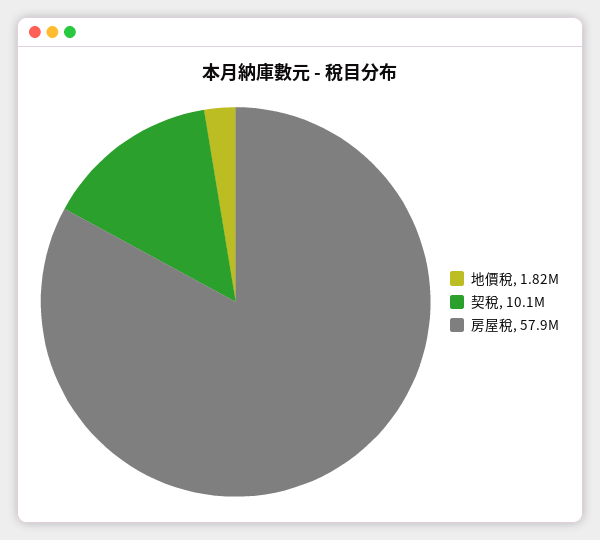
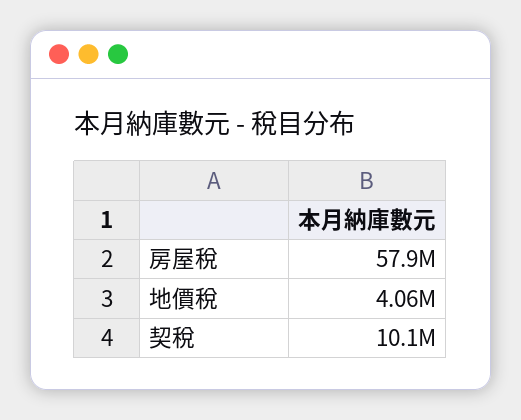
  {
-   "地價稅": 1820000,
+   "地價稅": 4060000,
    "契稅": 10100000,
    "房屋稅": 57900000
  }

